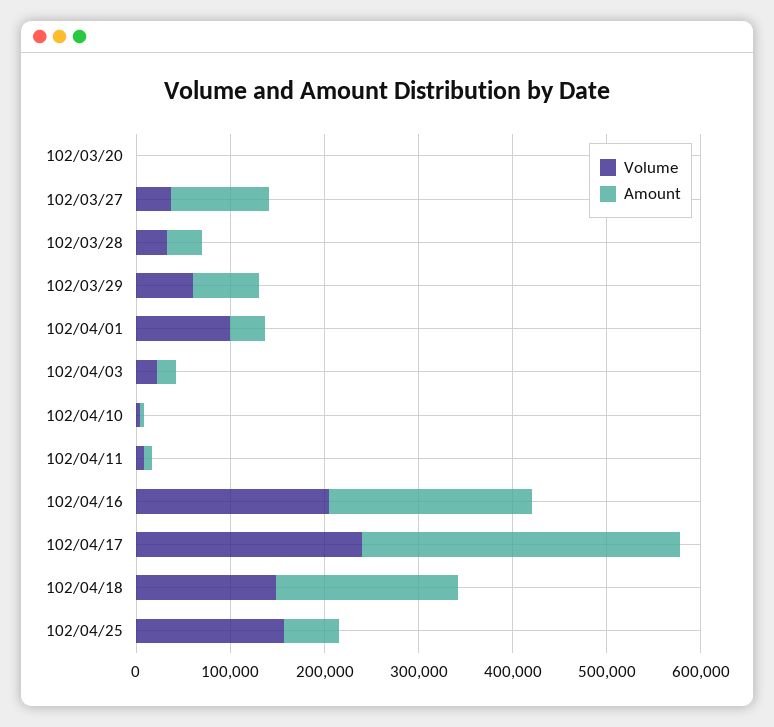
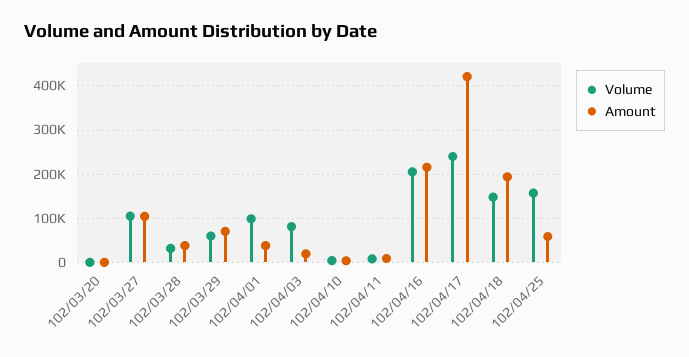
  {
    "Volume": {
      "102/03/20": 0,
-     "102/03/27": 40000,
+     "102/03/27": 100000,
      "102/03/28": 40000,
      "102/03/29": 60000,
      "102/04/01": 100000,
-     "102/04/03": 20000,
+     "102/04/03": 80000,
      "102/04/10": 0,
      "102/04/11": 0,
      "102/04/16": 200000,
      "102/04/17": 240000,
      "102/04/18": 140000,
      "102/04/25": 160000
    },
    "Amount": {
      "102/03/20": 0,
      "102/03/27": 100000,
      "102/03/28": 40000,
      "102/03/29": 80000,
      "102/04/01": 40000,
      "102/04/03": 20000,
      "102/04/10": 0,
      "102/04/11": 0,
      "102/04/16": 220000,
-     "102/04/17": 340000,
+     "102/04/17": 420000,
      "102/04/18": 200000,
      "102/04/25": 60000
    }
  }

